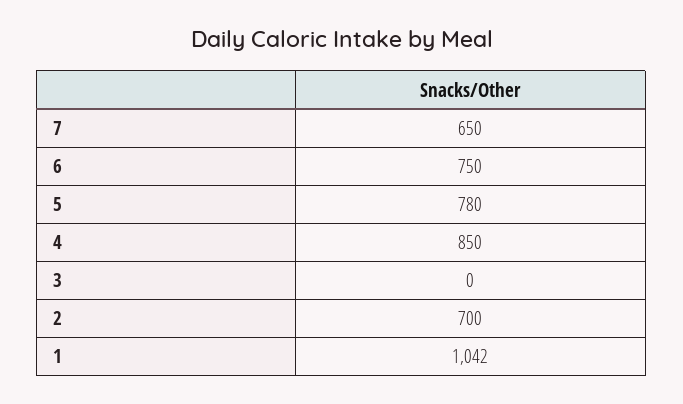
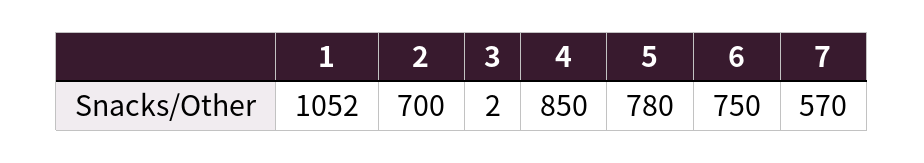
  {
-   "7": 650,
+   "7": 570,
    "6": 750,
    "5": 780,
    "4": 850,
-   "3": 0,
+   "3": 2,
    "2": 700,
-   "1": 1042
+   "1": 1052
  }

